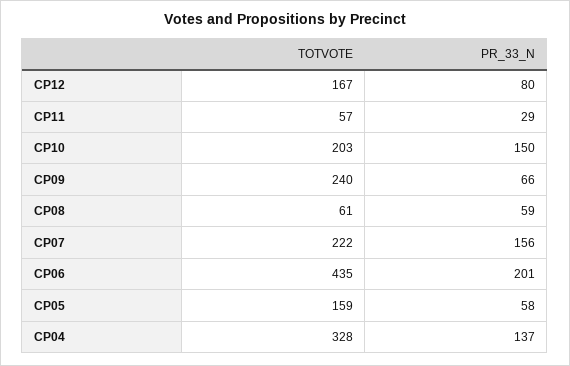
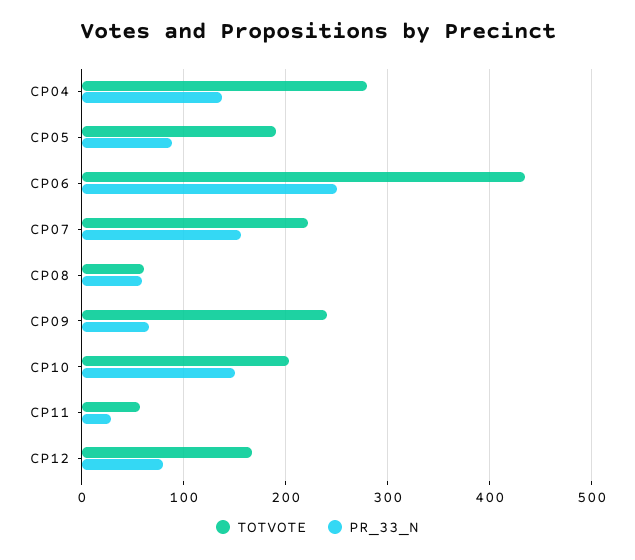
  {
    "TOTVOTE": {
      "CP12": 167,
      "CP11": 57,
      "CP10": 203,
      "CP09": 240,
      "CP08": 61,
      "CP07": 222,
      "CP06": 435,
-     "CP05": 159,
+     "CP05": 190,
-     "CP04": 328
+     "CP04": 280
    },
    "PR_33_N": {
      "CP12": 80,
      "CP11": 29,
      "CP10": 150,
      "CP09": 66,
      "CP08": 59,
      "CP07": 156,
-     "CP06": 201,
+     "CP06": 250,
-     "CP05": 58,
+     "CP05": 90,
      "CP04": 137
    }
  }

